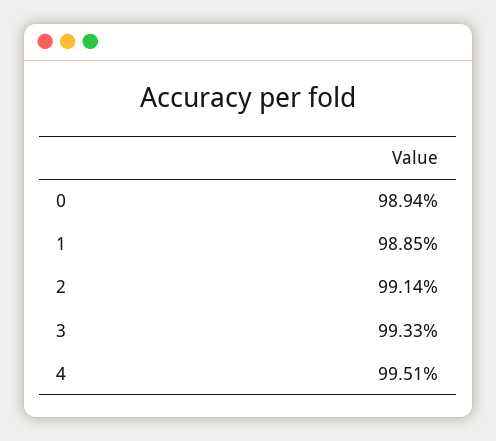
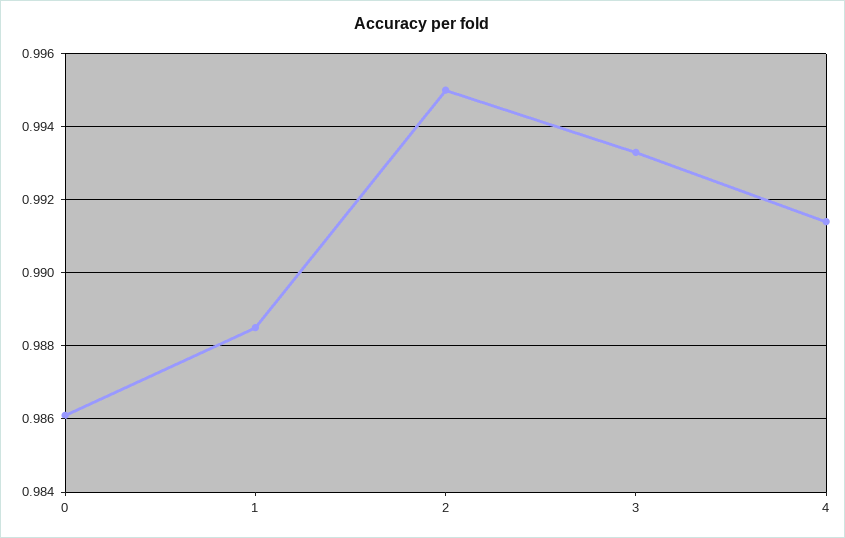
  {
-   "0": 0.9894,
+   "0": 0.986,
    "1": 0.9885,
-   "2": 0.9914,
+   "2": 0.995,
    "3": 0.9933,
-   "4": 0.9951
+   "4": 0.9915
  }

